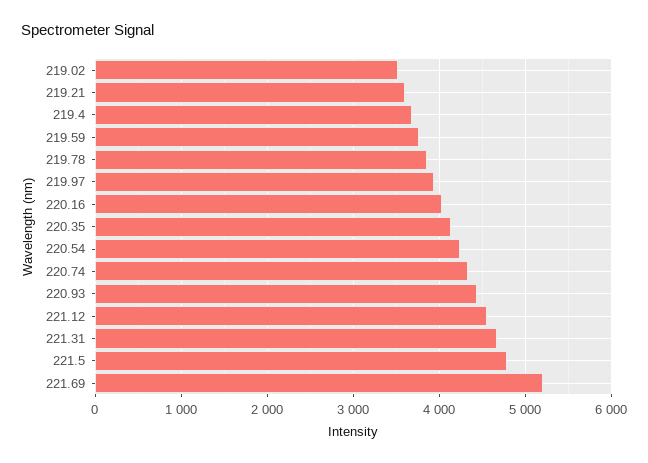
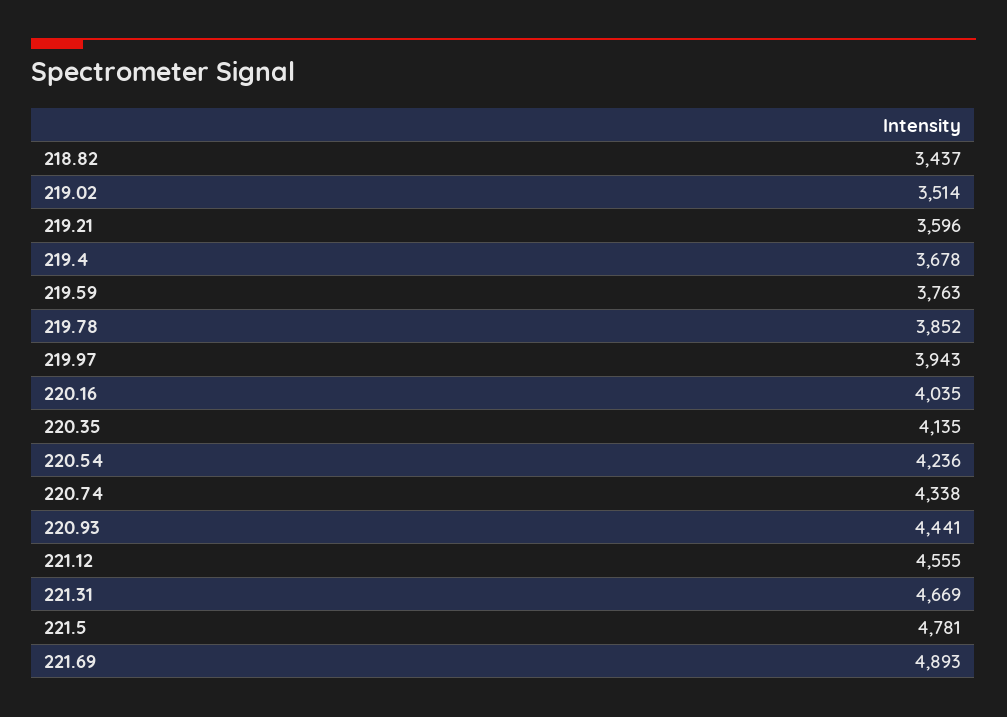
  {
    "219.02": 3514,
    "219.21": 3596,
    "219.4": 3678,
    "219.59": 3763,
    "219.78": 3852,
    "219.97": 3943,
    "220.16": 4035,
    "220.35": 4135,
    "220.54": 4236,
    "220.74": 4338,
    "220.93": 4441,
    "221.12": 4555,
    "221.31": 4669,
    "221.5": 4781,
-   "221.69": 5200
+   "221.69": 4893,
+   "218.82": 3437
  }

